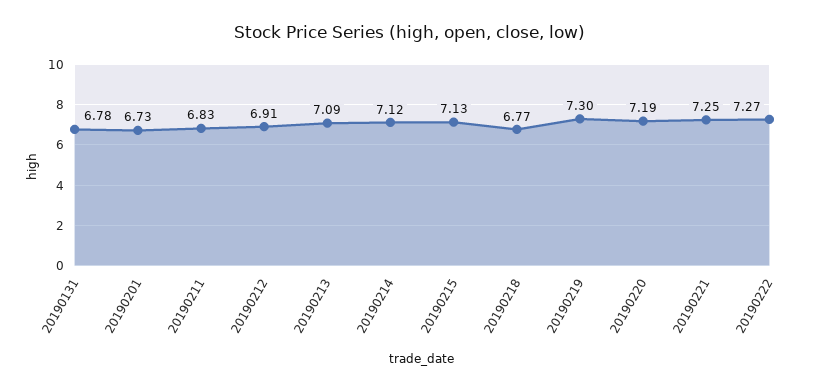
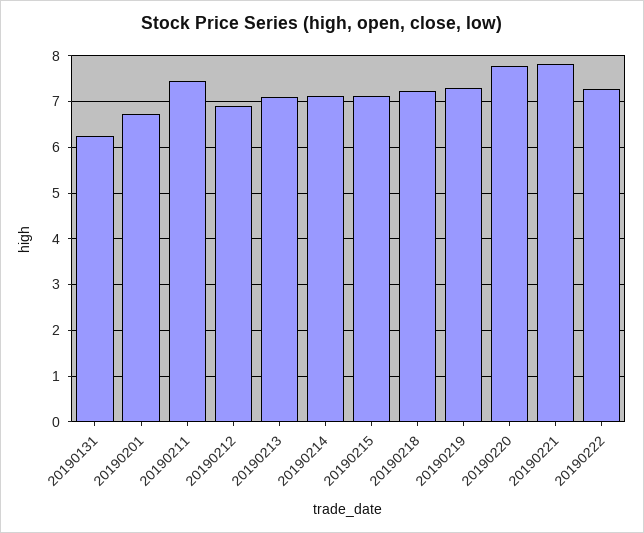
  {
-   "20190131": 6.78,
+   "20190131": 6.2,
    "20190201": 6.73,
-   "20190211": 6.83,
+   "20190211": 7.4,
    "20190212": 6.91,
    "20190213": 7.09,
    "20190214": 7.12,
    "20190215": 7.13,
-   "20190218": 6.77,
+   "20190218": 7.2,
    "20190219": 7.3,
-   "20190220": 7.19,
+   "20190220": 7.8,
-   "20190221": 7.25,
+   "20190221": 7.8,
    "20190222": 7.27
  }

